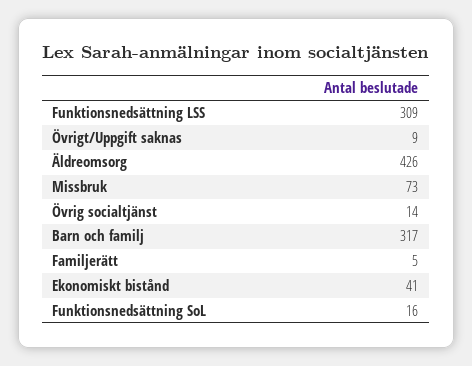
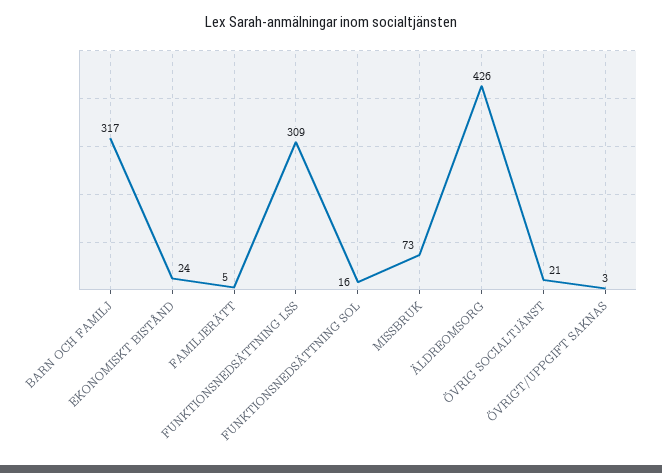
  {
    "Funktionsnedsättning LSS": 309,
-   "Övrigt/Uppgift saknas": 9,
+   "Övrigt/Uppgift saknas": 3,
    "Äldreomsorg": 426,
    "Missbruk": 73,
-   "Övrig socialtjänst": 14,
+   "Övrig socialtjänst": 21,
    "Barn och familj": 317,
    "Familjerätt": 5,
-   "Ekonomiskt bistånd": 41,
+   "Ekonomiskt bistånd": 24,
    "Funktionsnedsättning SoL": 16
  }

